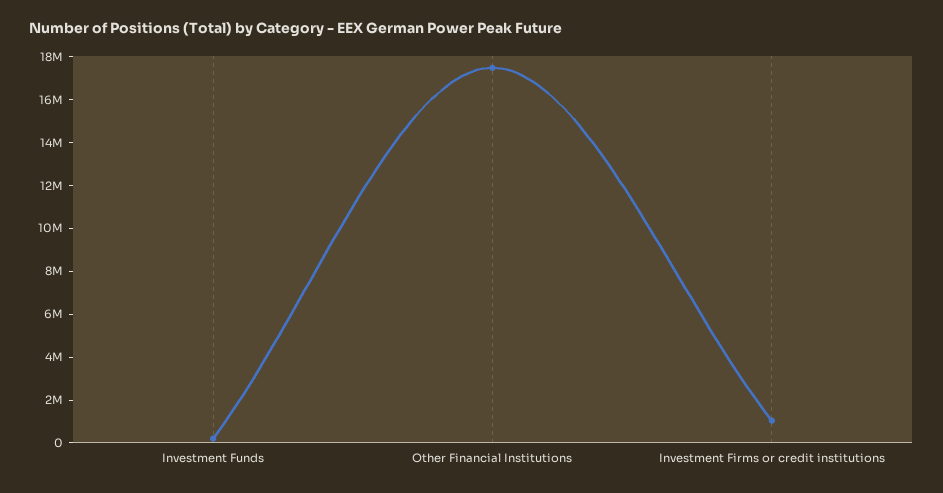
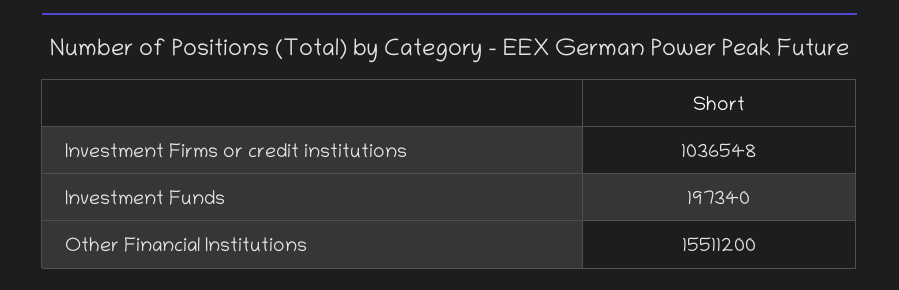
  {
    "Investment Funds": 197340,
-   "Other Financial Institutions": 17500000,
+   "Other Financial Institutions": 15511200,
    "Investment Firms or credit institutions": 1036548
  }

